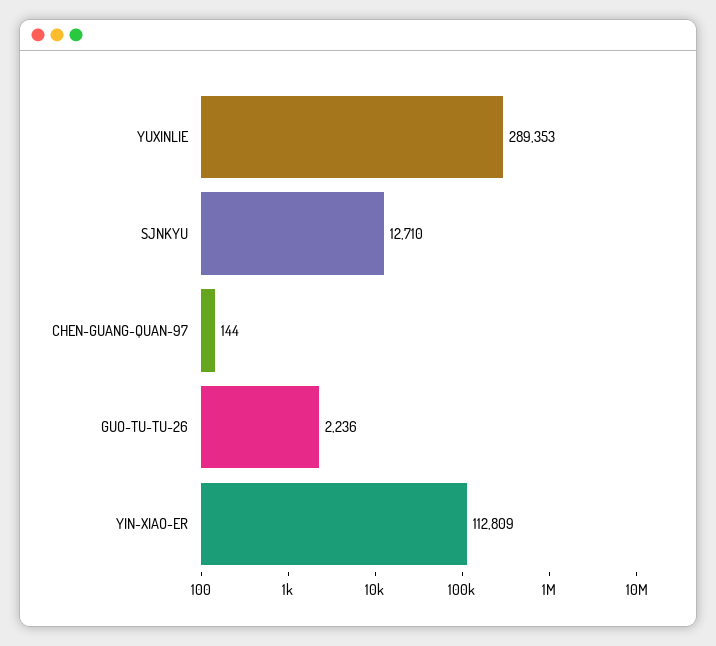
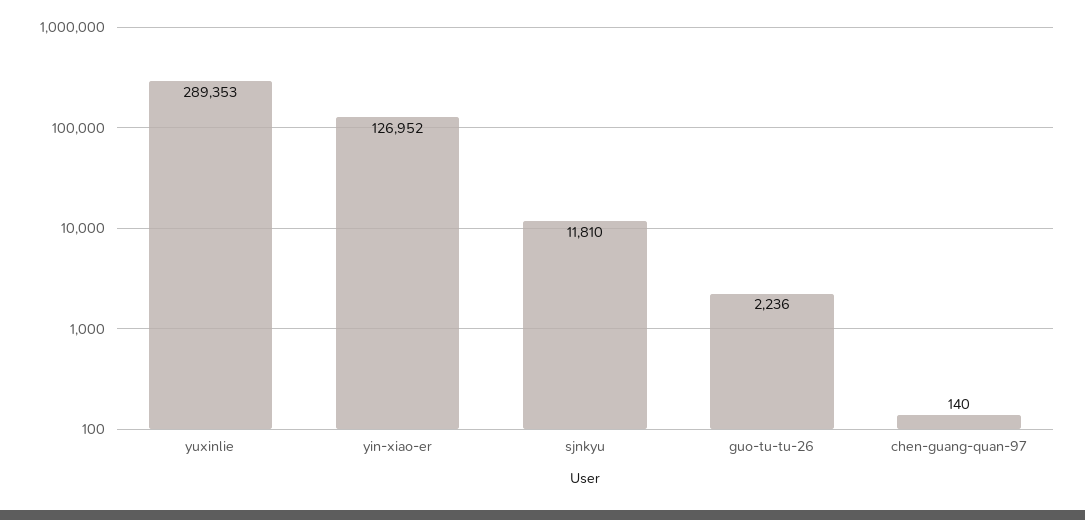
  {
    "YUXINLIE": 289353,
-   "SJNKYU": 12710,
+   "SJNKYU": 11810,
-   "CHEN-GUANG-QUAN-97": 144,
+   "CHEN-GUANG-QUAN-97": 140,
    "GUO-TU-TU-26": 2236,
-   "YIN-XIAO-ER": 112809
+   "YIN-XIAO-ER": 126952
  }

